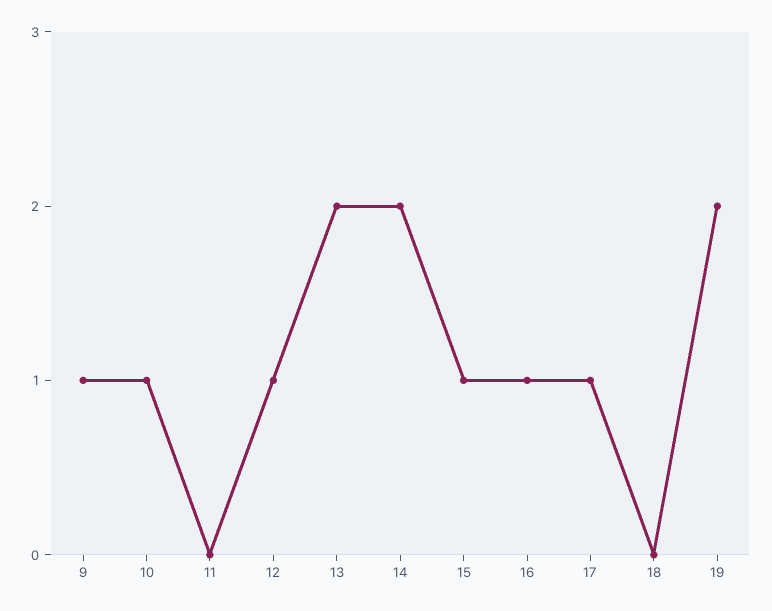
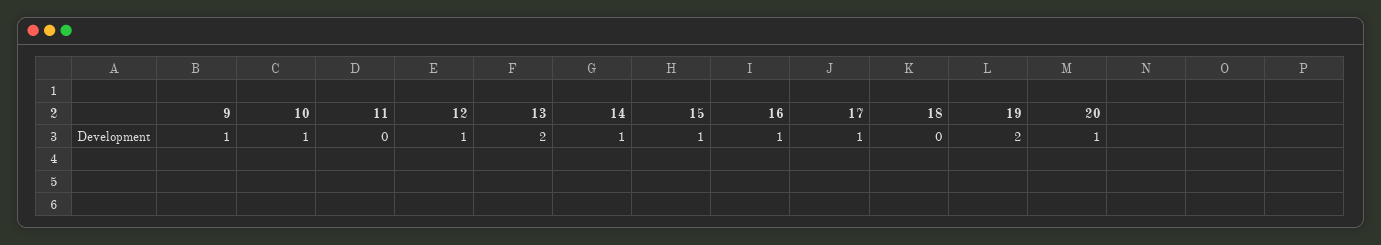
  {
    "9": 1,
    "10": 1,
    "11": 0,
    "12": 1,
    "13": 2,
-   "14": 2,
+   "14": 1,
    "15": 1,
    "16": 1,
    "17": 1,
    "18": 0,
-   "19": 2
+   "19": 2,
+   "20": 1
  }

